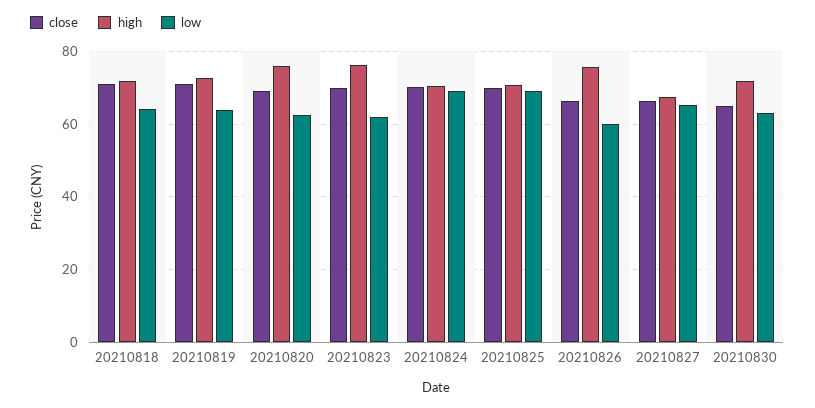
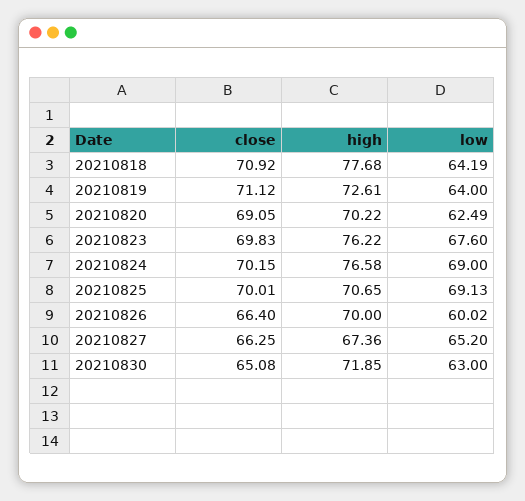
  {
    "close": {
      "20210818": 70.92,
      "20210819": 71.12,
      "20210820": 69.05,
      "20210823": 69.83,
      "20210824": 70.15,
      "20210825": 70.01,
      "20210826": 66.4,
      "20210827": 66.25,
      "20210830": 65.08
    },
    "high": {
-     "20210818": 72,
+     "20210818": 77.68,
      "20210819": 72.61,
-     "20210820": 76,
+     "20210820": 70.22,
      "20210823": 76.22,
-     "20210824": 70,
+     "20210824": 76.58,
      "20210825": 70.65,
-     "20210826": 76,
+     "20210826": 70,
      "20210827": 67.36,
      "20210830": 71.85
    },
    "low": {
      "20210818": 64.19,
      "20210819": 64,
      "20210820": 62.49,
-     "20210823": 62,
+     "20210823": 67.6,
      "20210824": 69,
      "20210825": 69.13,
      "20210826": 60.02,
      "20210827": 65.2,
      "20210830": 63
    }
  }

